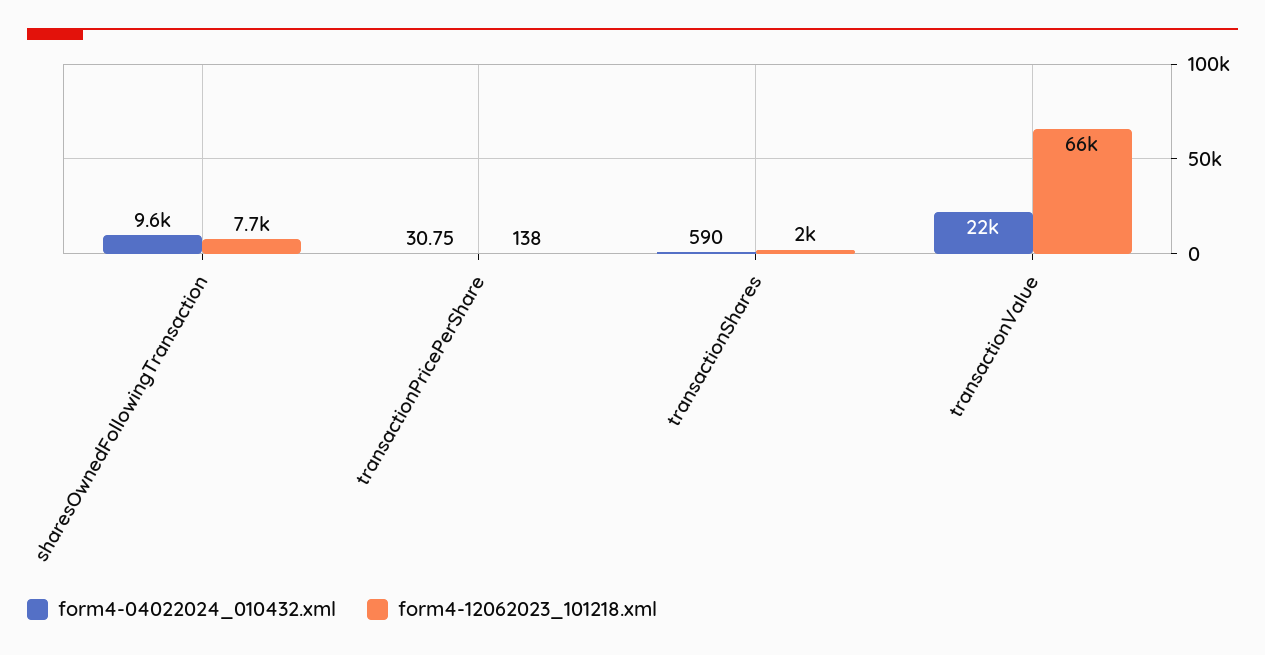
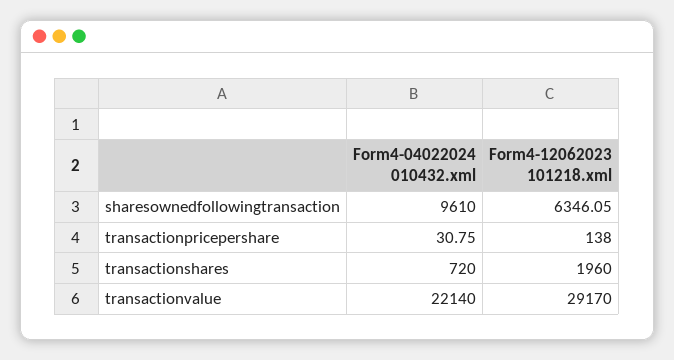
  {
    "form4-04022024_010432.xml": {
      "sharesOwnedFollowingTransaction": 9610,
      "transactionPricePerShare": 30.75,
-     "transactionShares": 590,
+     "transactionShares": 720,
      "transactionValue": 22140
    },
    "form4-12062023_101218.xml": {
-     "sharesOwnedFollowingTransaction": 7700,
+     "sharesOwnedFollowingTransaction": 6346.05,
      "transactionPricePerShare": 138,
      "transactionShares": 1960,
-     "transactionValue": 66000
+     "transactionValue": 29170
    }
  }

